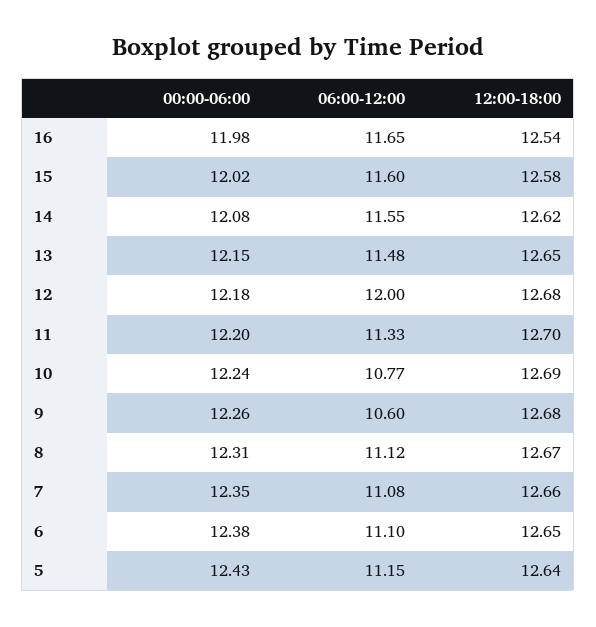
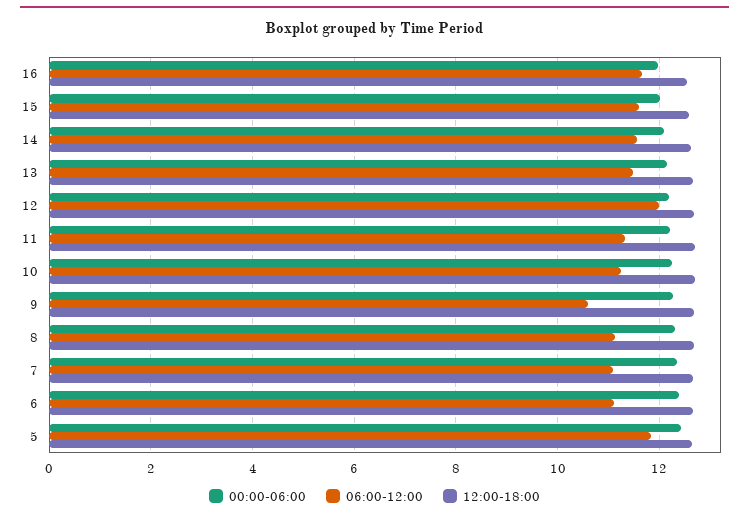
  {
    "00:00-06:00": {
      "16": 11.98,
      "15": 12.02,
      "14": 12.08,
      "13": 12.15,
      "12": 12.18,
      "11": 12.2,
      "10": 12.24,
      "9": 12.26,
      "8": 12.31,
      "7": 12.35,
      "6": 12.38,
      "5": 12.43
    },
    "06:00-12:00": {
      "16": 11.65,
      "15": 11.6,
      "14": 11.55,
      "13": 11.48,
      "12": 12,
      "11": 11.33,
-     "10": 10.77,
+     "10": 11.2,
      "9": 10.6,
      "8": 11.12,
      "7": 11.08,
      "6": 11.1,
-     "5": 11.15
+     "5": 11.8
    },
    "12:00-18:00": {
      "16": 12.54,
      "15": 12.58,
      "14": 12.62,
      "13": 12.65,
      "12": 12.68,
      "11": 12.7,
      "10": 12.69,
      "9": 12.68,
      "8": 12.67,
      "7": 12.66,
      "6": 12.65,
      "5": 12.64
    }
  }

